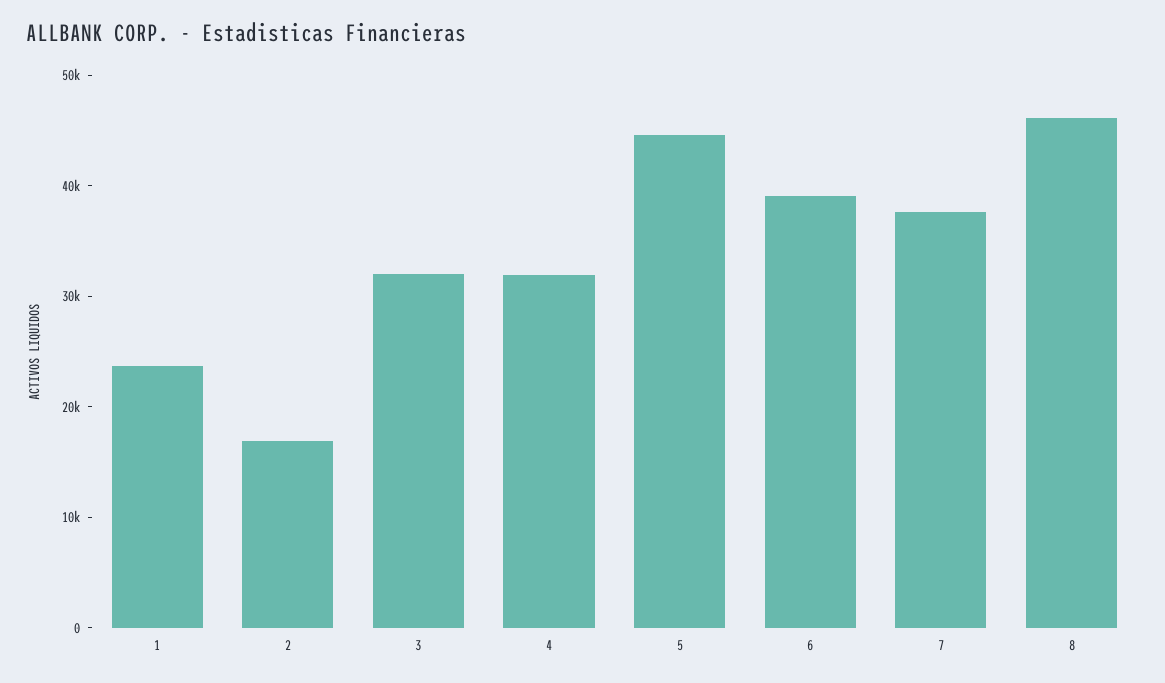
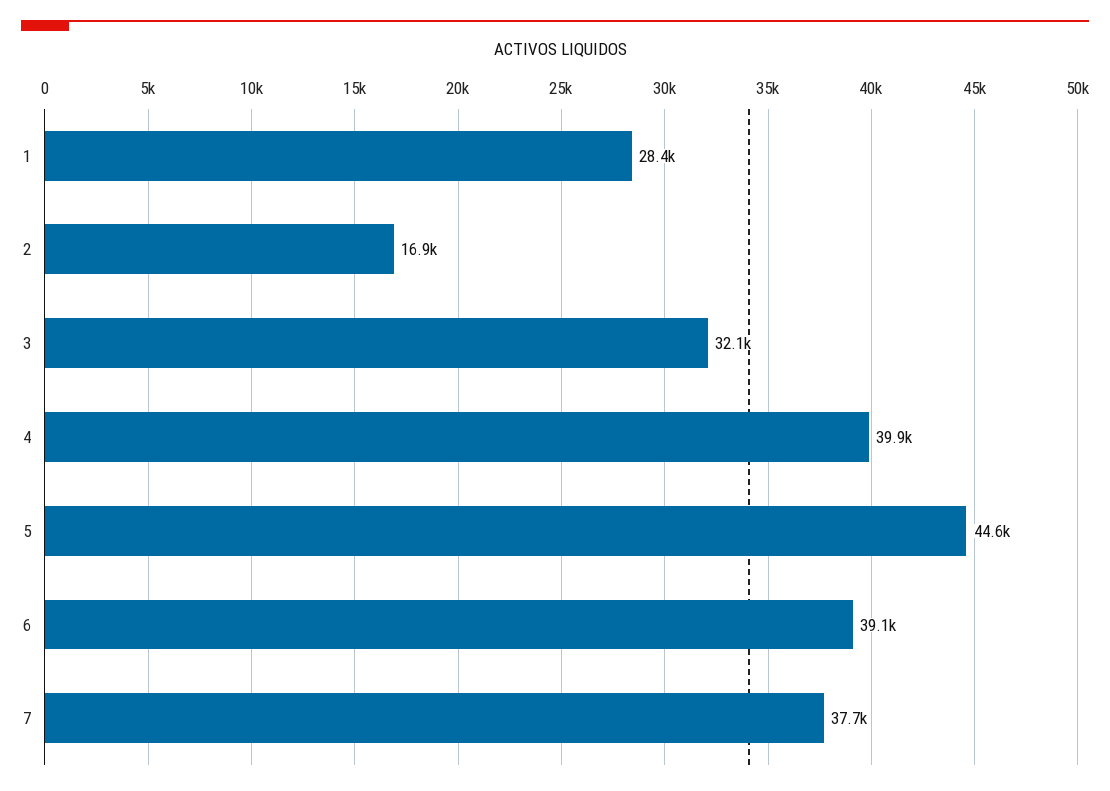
  {
-   "1": 24000,
+   "1": 28400,
    "2": 16900,
    "3": 32100,
-   "4": 32000,
+   "4": 39900,
    "5": 44600,
    "6": 39100,
-   "7": 37700,
+   "7": 37700
-   "8": 46000
  }

